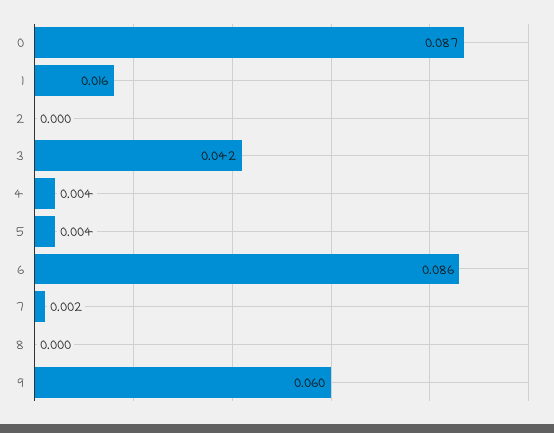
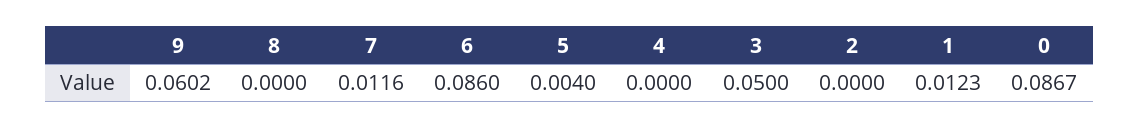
  {
    "0": 0.0867,
-   "1": 0.016,
+   "1": 0.0123,
    "2": 0,
-   "3": 0.042,
+   "3": 0.05,
-   "4": 0.004,
+   "4": 0,
    "5": 0.004,
    "6": 0.086,
-   "7": 0.002,
+   "7": 0.0116,
    "8": 0,
    "9": 0.0602
  }

